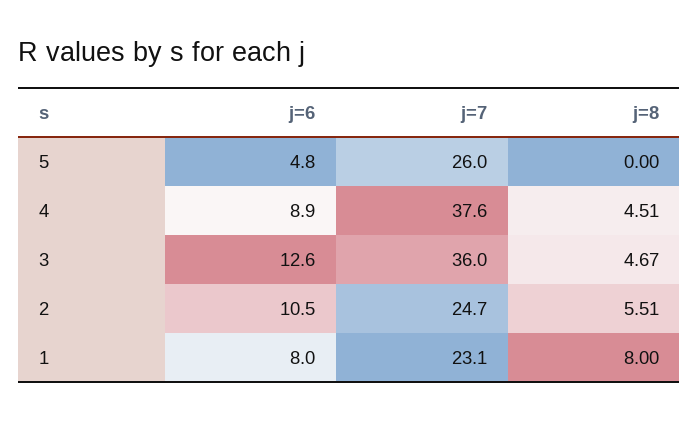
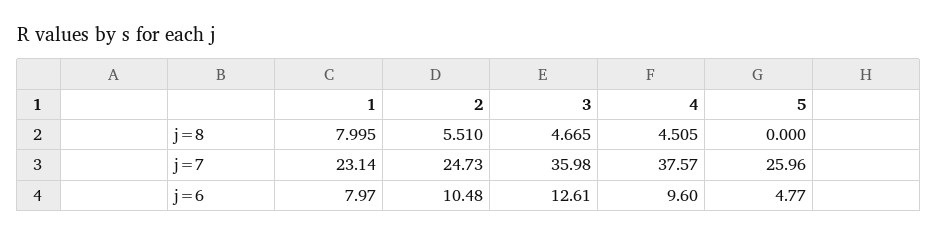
  {
    "j=6": {
      "5": 4.77,
-     "4": 8.9,
+     "4": 9.6,
      "3": 12.61,
      "2": 10.48,
      "1": 7.97
    },
    "j=7": {
      "5": 25.96,
      "4": 37.57,
      "3": 35.98,
      "2": 24.73,
      "1": 23.14
    },
    "j=8": {
      "5": 0,
      "4": 4.505,
      "3": 4.665,
      "2": 5.51,
      "1": 7.995
    }
  }

